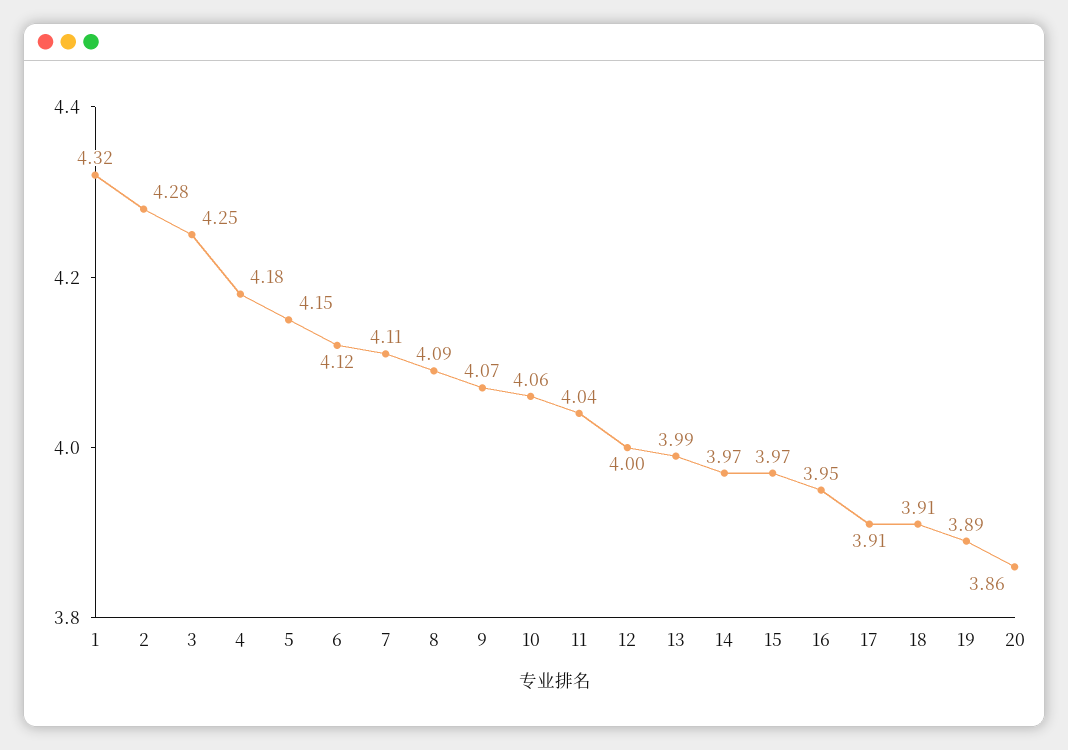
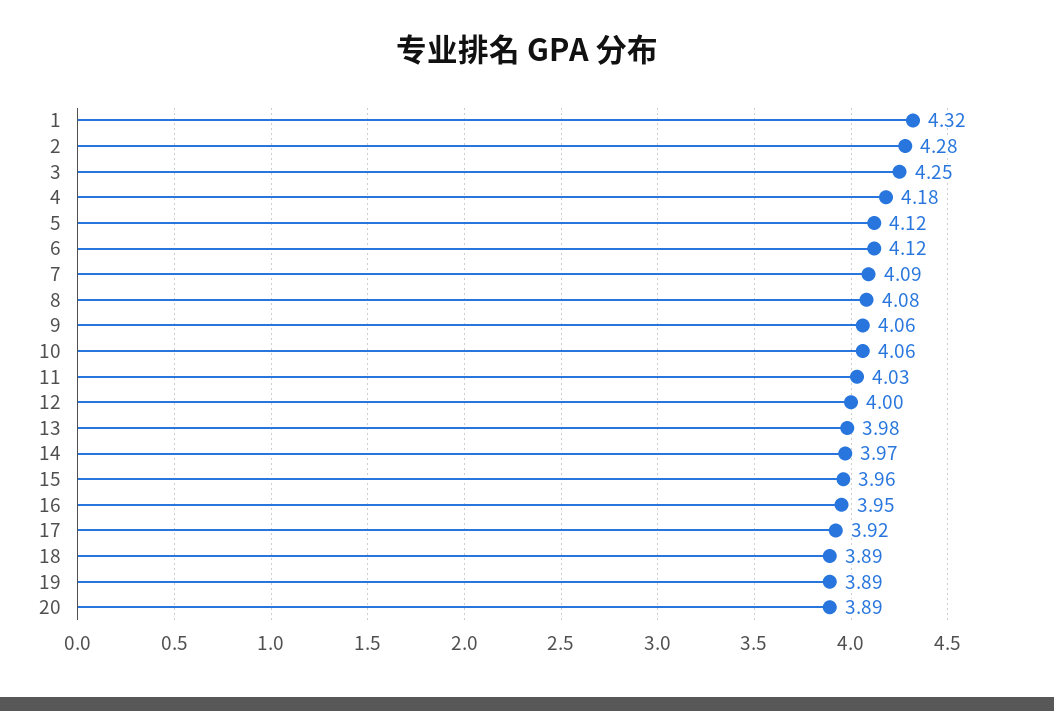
  {
    "1": 4.32,
    "2": 4.28,
    "3": 4.25,
    "4": 4.18,
-   "5": 4.15,
+   "5": 4.12,
    "6": 4.12,
-   "7": 4.11,
+   "7": 4.09,
-   "8": 4.09,
+   "8": 4.08,
-   "9": 4.07,
+   "9": 4.06,
    "10": 4.06,
-   "11": 4.04,
+   "11": 4.03,
    "12": 4,
-   "13": 3.99,
+   "13": 3.98,
    "14": 3.97,
-   "15": 3.97,
+   "15": 3.96,
    "16": 3.95,
-   "17": 3.91,
+   "17": 3.92,
-   "18": 3.91,
+   "18": 3.89,
    "19": 3.89,
-   "20": 3.86
+   "20": 3.89
  }

